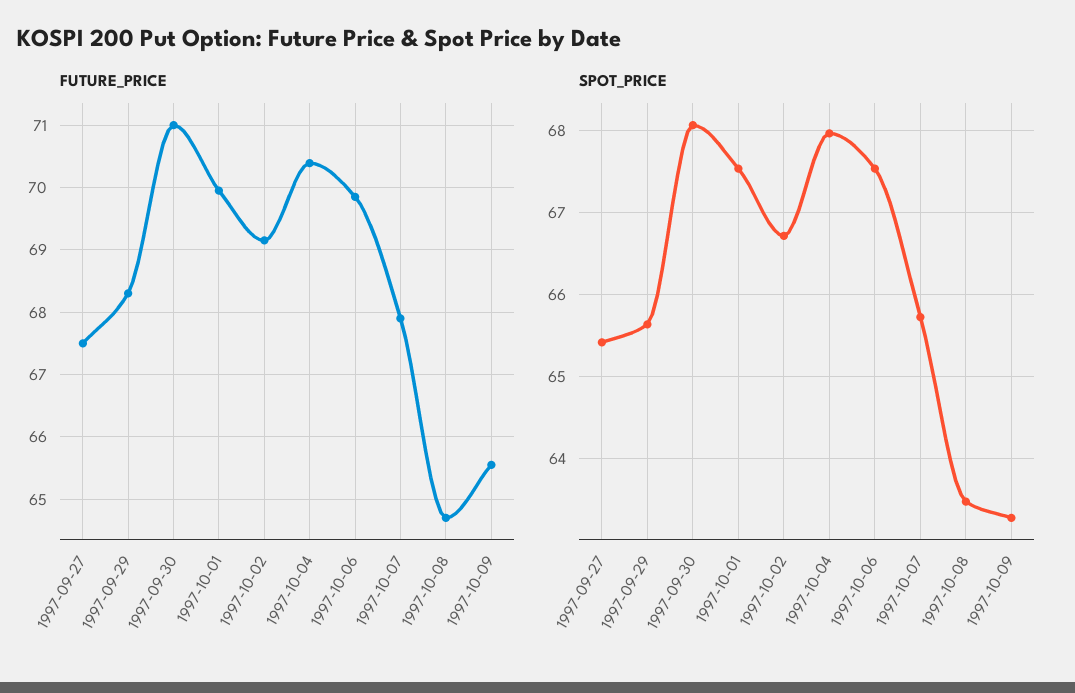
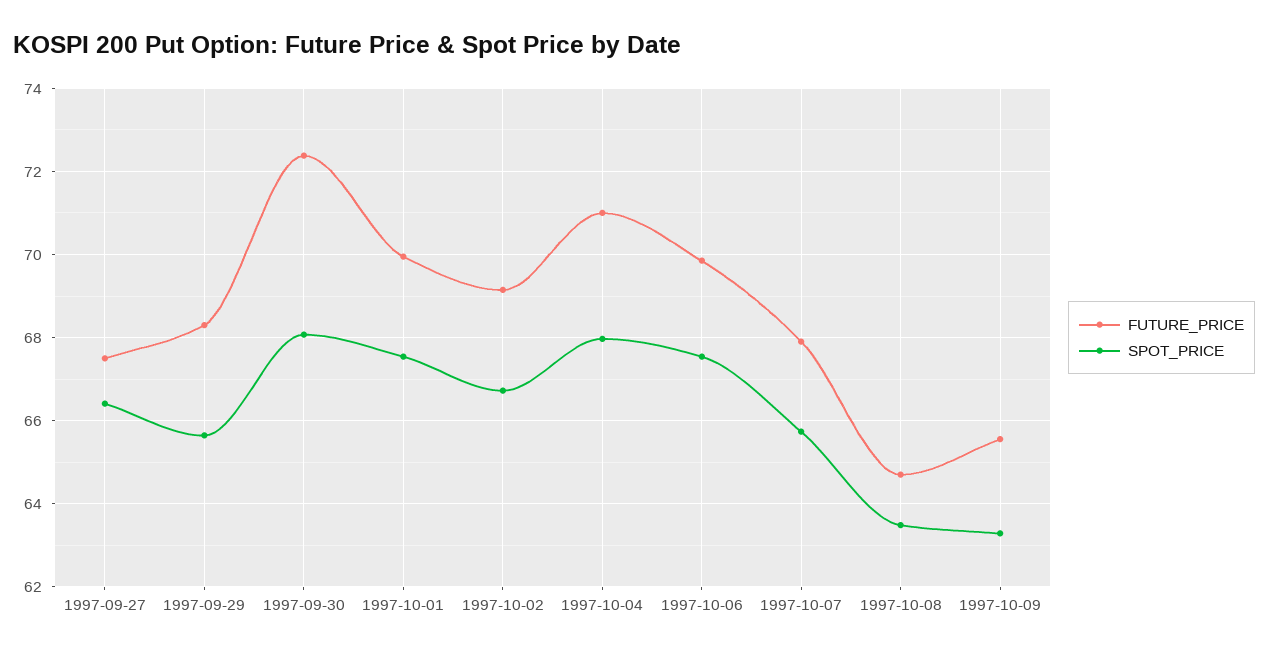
  {
    "FUTURE_PRICE": {
      "1997-09-27": 67.5,
      "1997-09-29": 68.3,
-     "1997-09-30": 71,
+     "1997-09-30": 72.4,
      "1997-10-01": 70,
      "1997-10-02": 69.2,
-     "1997-10-04": 70.4,
+     "1997-10-04": 71,
      "1997-10-06": 69.9,
      "1997-10-07": 67.9,
      "1997-10-08": 64.7,
      "1997-10-09": 65.6
    },
    "SPOT_PRICE": {
-     "1997-09-27": 65.4,
+     "1997-09-27": 66.4,
      "1997-09-29": 65.6,
      "1997-09-30": 68.1,
      "1997-10-01": 67.5,
      "1997-10-02": 66.7,
      "1997-10-04": 68,
      "1997-10-06": 67.5,
      "1997-10-07": 65.7,
      "1997-10-08": 63.5,
      "1997-10-09": 63.3
    }
  }

